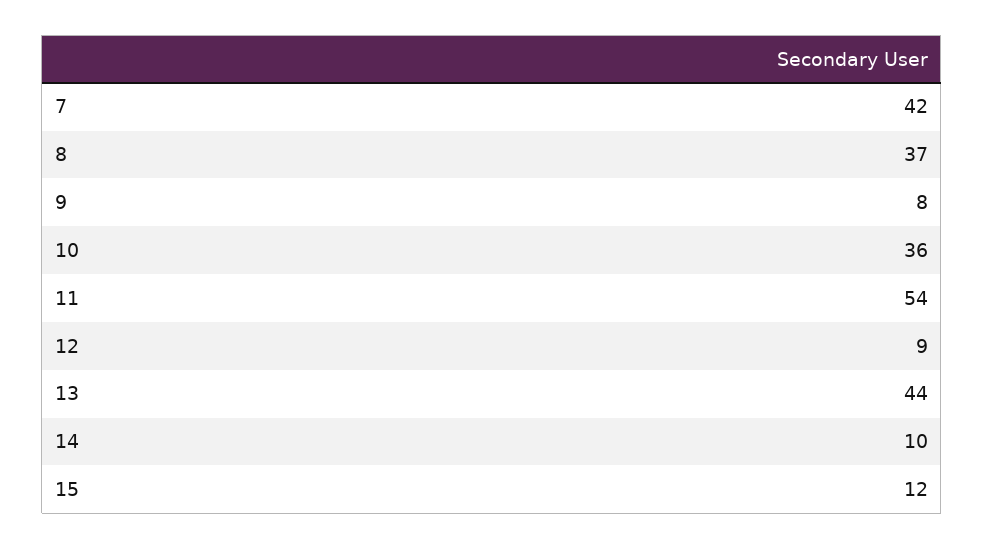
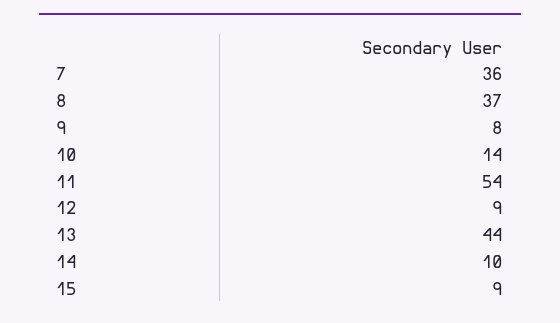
  {
-   "7": 42,
+   "7": 36,
    "8": 37,
    "9": 8,
-   "10": 36,
+   "10": 14,
    "11": 54,
    "12": 9,
    "13": 44,
    "14": 10,
-   "15": 12
+   "15": 9
  }

